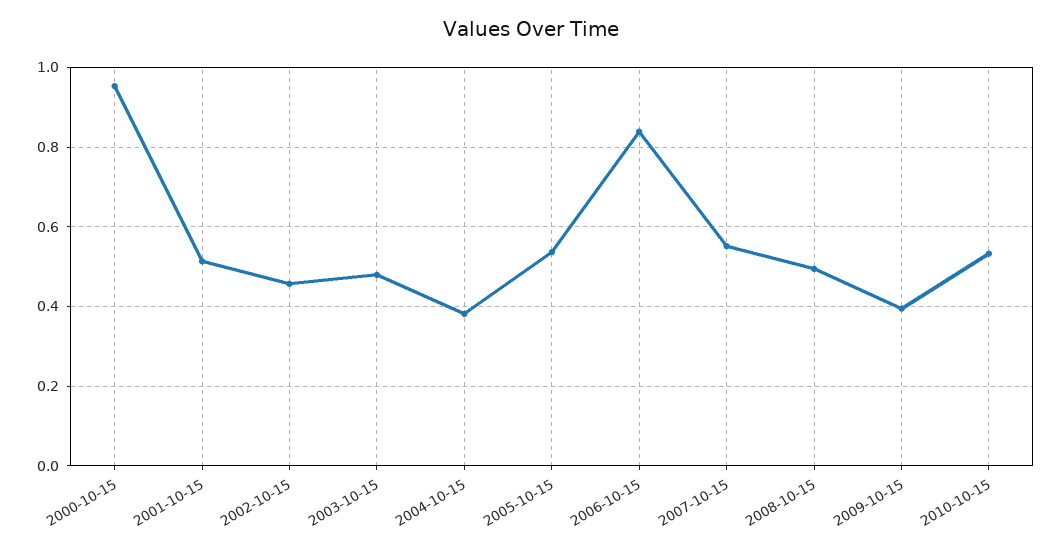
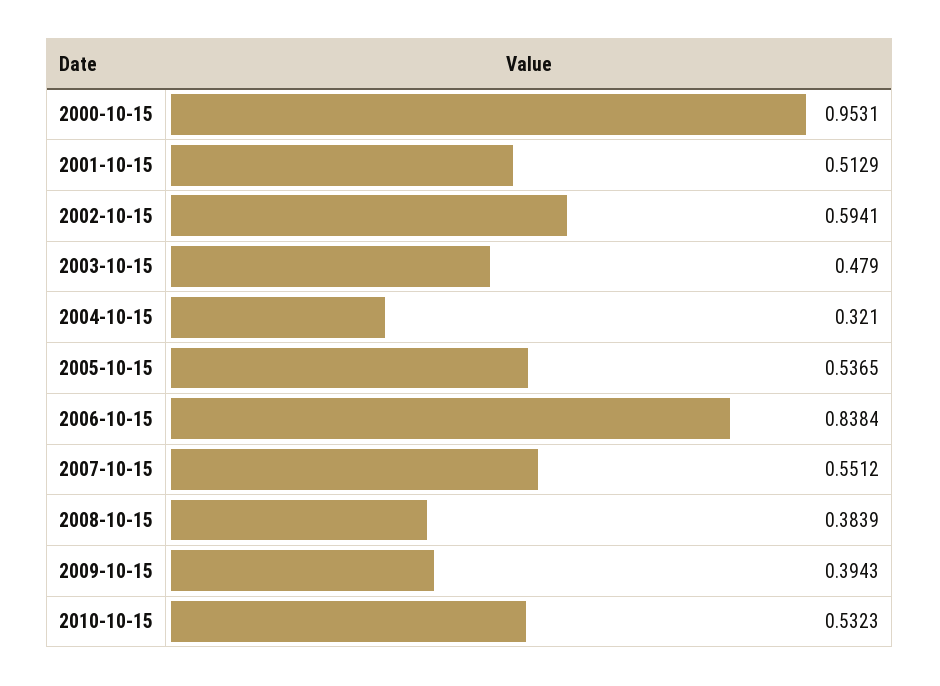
  {
    "2000-10-15": 0.9531,
    "2001-10-15": 0.5129,
-   "2002-10-15": 0.46,
+   "2002-10-15": 0.5941,
    "2003-10-15": 0.479,
-   "2004-10-15": 0.38,
+   "2004-10-15": 0.321,
    "2005-10-15": 0.5365,
    "2006-10-15": 0.8384,
    "2007-10-15": 0.5512,
-   "2008-10-15": 0.5,
+   "2008-10-15": 0.3839,
    "2009-10-15": 0.3943,
    "2010-10-15": 0.5323
  }

